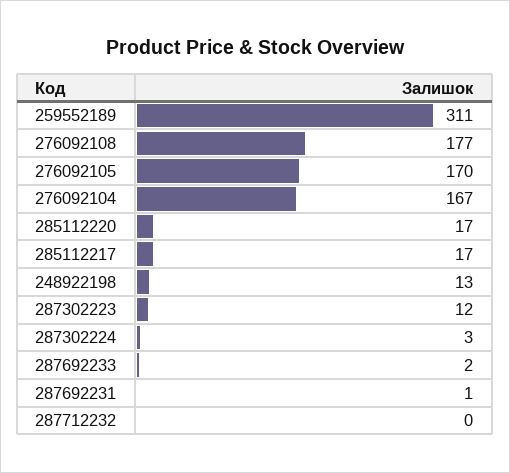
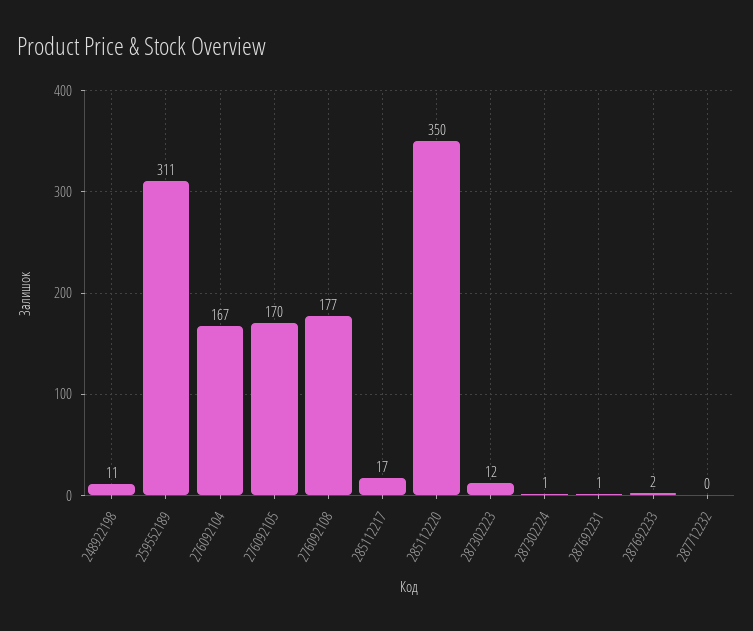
  {
    "259552189": 311,
    "276092108": 177,
    "276092105": 170,
    "276092104": 167,
-   "285112220": 17,
+   "285112220": 350,
    "285112217": 17,
-   "248922198": 13,
+   "248922198": 11,
    "287302223": 12,
-   "287302224": 3,
+   "287302224": 1,
    "287692233": 2,
    "287692231": 1,
    "287712232": 0
  }

